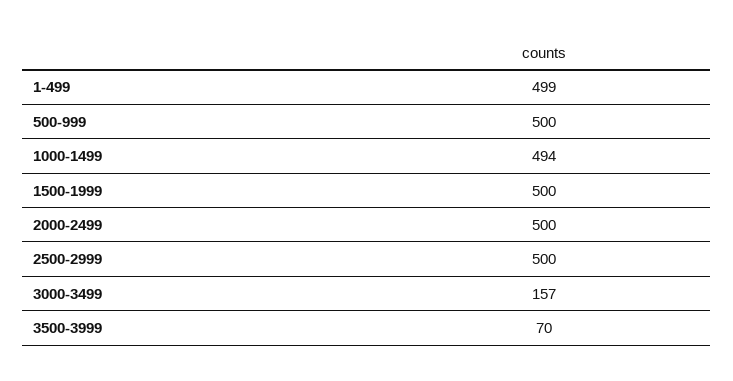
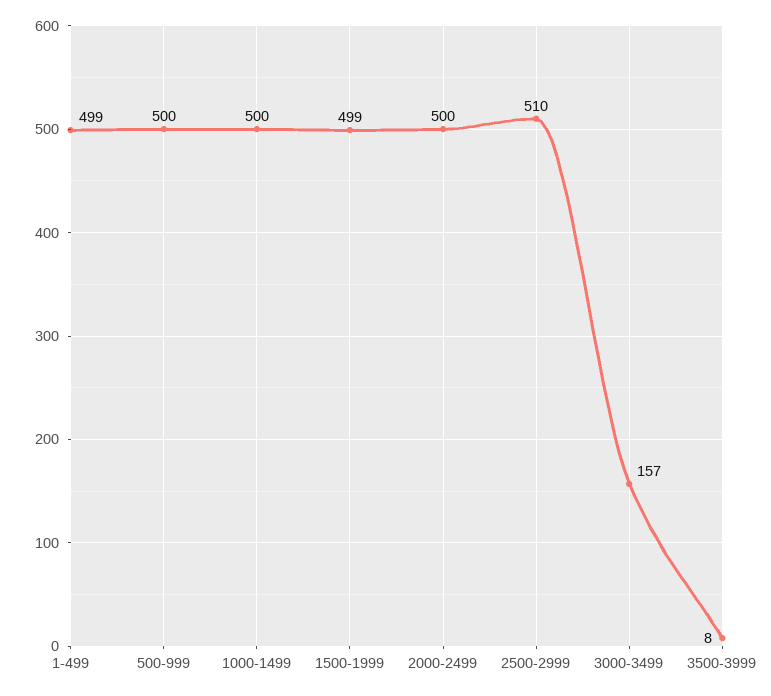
  {
    "1-499": 499,
    "500-999": 500,
-   "1000-1499": 494,
+   "1000-1499": 500,
-   "1500-1999": 500,
+   "1500-1999": 499,
    "2000-2499": 500,
-   "2500-2999": 500,
+   "2500-2999": 510,
    "3000-3499": 157,
-   "3500-3999": 70
+   "3500-3999": 8
  }

